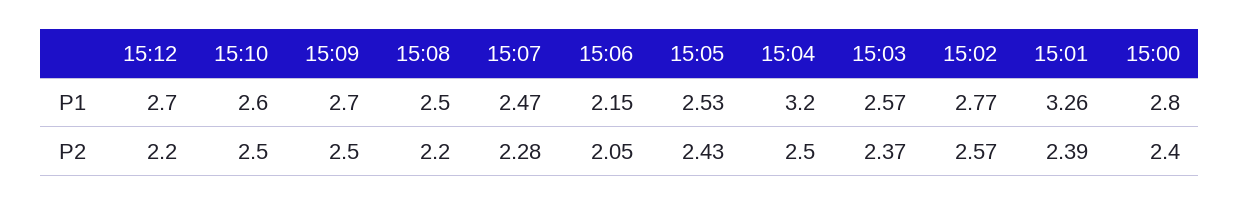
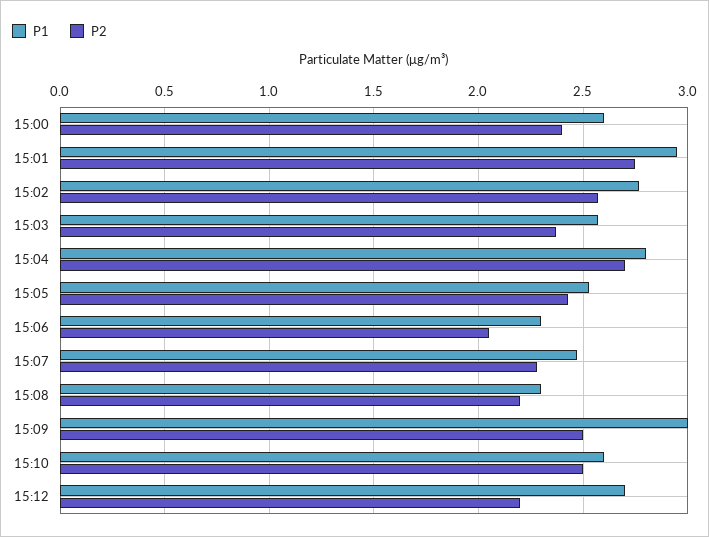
  {
    "P1": {
      "15:12": 2.7,
      "15:10": 2.6,
-     "15:09": 2.7,
+     "15:09": 3,
-     "15:08": 2.5,
+     "15:08": 2.3,
      "15:07": 2.47,
-     "15:06": 2.15,
+     "15:06": 2.3,
      "15:05": 2.53,
-     "15:04": 3.2,
+     "15:04": 2.8,
      "15:03": 2.57,
      "15:02": 2.77,
-     "15:01": 3.26,
+     "15:01": 2.95,
-     "15:00": 2.8
+     "15:00": 2.6
    },
    "P2": {
      "15:12": 2.2,
      "15:10": 2.5,
      "15:09": 2.5,
      "15:08": 2.2,
      "15:07": 2.28,
      "15:06": 2.05,
      "15:05": 2.43,
-     "15:04": 2.5,
+     "15:04": 2.7,
      "15:03": 2.37,
      "15:02": 2.57,
-     "15:01": 2.39,
+     "15:01": 2.75,
      "15:00": 2.4
    }
  }

